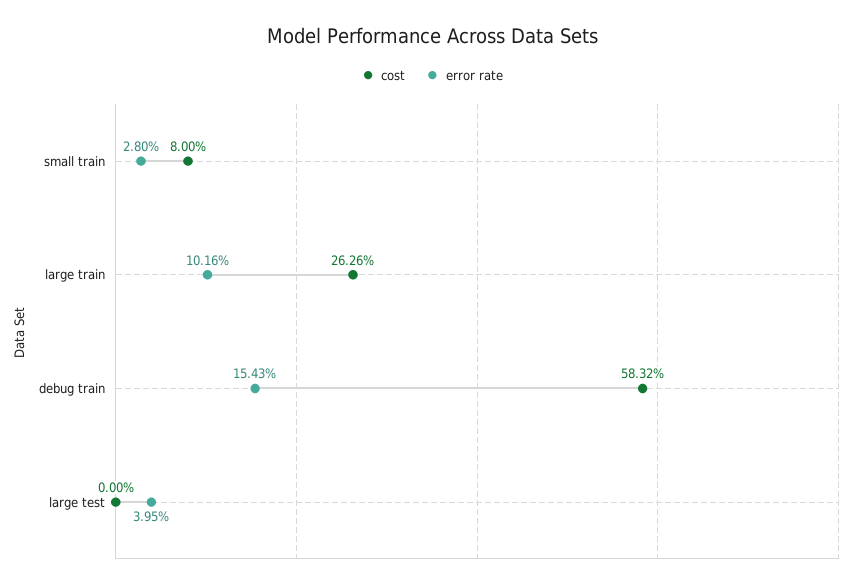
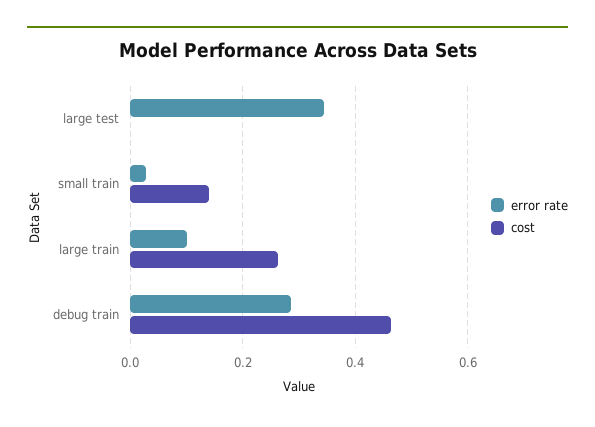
  {
    "cost": {
-     "small train": 0.08,
+     "small train": 0.14,
      "large train": 0.2626,
-     "debug train": 0.5832,
+     "debug train": 0.46,
      "large test": 0
    },
    "error rate": {
      "small train": 0.028,
      "large train": 0.1016,
-     "debug train": 0.1543,
+     "debug train": 0.28,
-     "large test": 0.0395
+     "large test": 0.34
    }
  }

